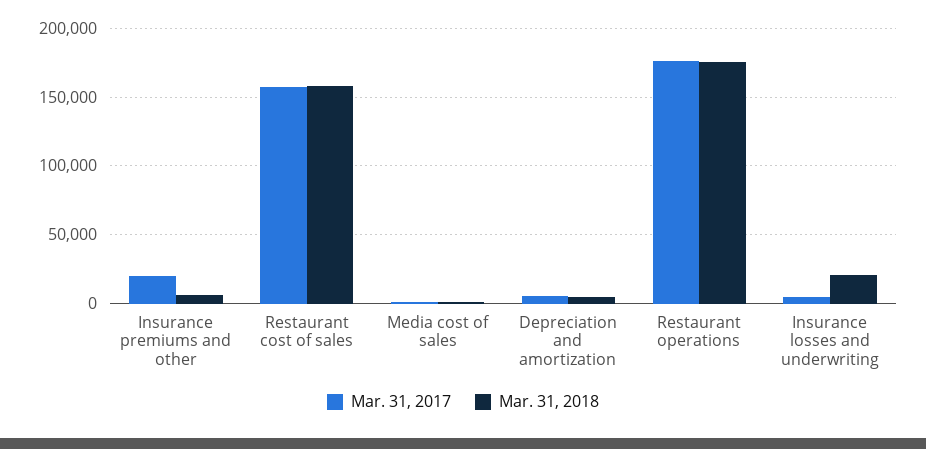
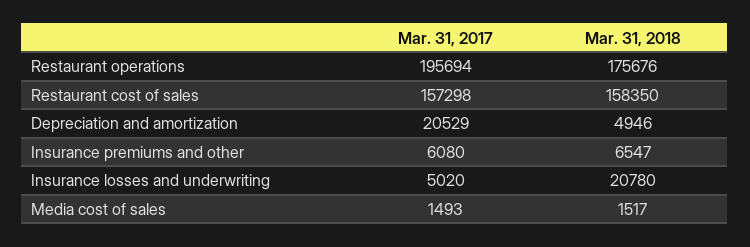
  {
    "Mar. 31, 2017": {
-     "Insurance premiums and other": 20000,
+     "Insurance premiums and other": 6080,
      "Restaurant cost of sales": 157298,
      "Media cost of sales": 1493,
-     "Depreciation and amortization": 5000,
+     "Depreciation and amortization": 20529,
-     "Restaurant operations": 175000,
+     "Restaurant operations": 195694,
      "Insurance losses and underwriting": 5020
    },
    "Mar. 31, 2018": {
      "Insurance premiums and other": 6547,
      "Restaurant cost of sales": 158350,
      "Media cost of sales": 1517,
      "Depreciation and amortization": 4946,
      "Restaurant operations": 175676,
      "Insurance losses and underwriting": 20780
    }
  }

